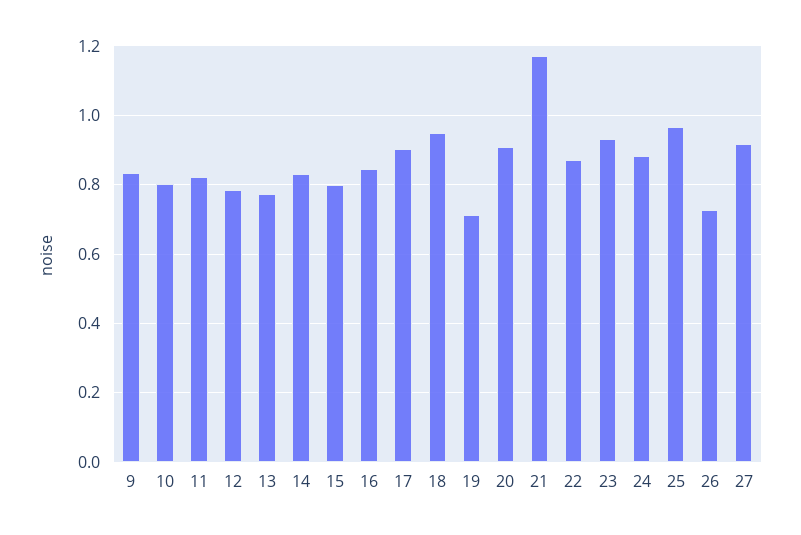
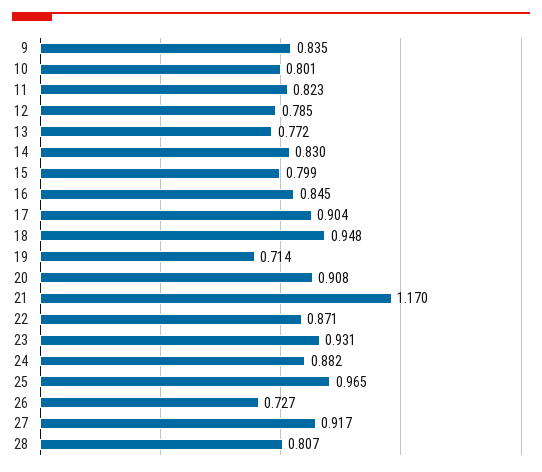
  {
    "9": 0.835,
    "10": 0.801,
    "11": 0.823,
    "12": 0.785,
    "13": 0.772,
    "14": 0.83,
    "15": 0.799,
    "16": 0.845,
    "17": 0.904,
    "18": 0.948,
    "19": 0.714,
    "20": 0.908,
    "21": 1.17,
    "22": 0.871,
    "23": 0.931,
    "24": 0.882,
    "25": 0.965,
    "26": 0.727,
-   "27": 0.917
+   "27": 0.917,
+   "28": 0.807
  }

